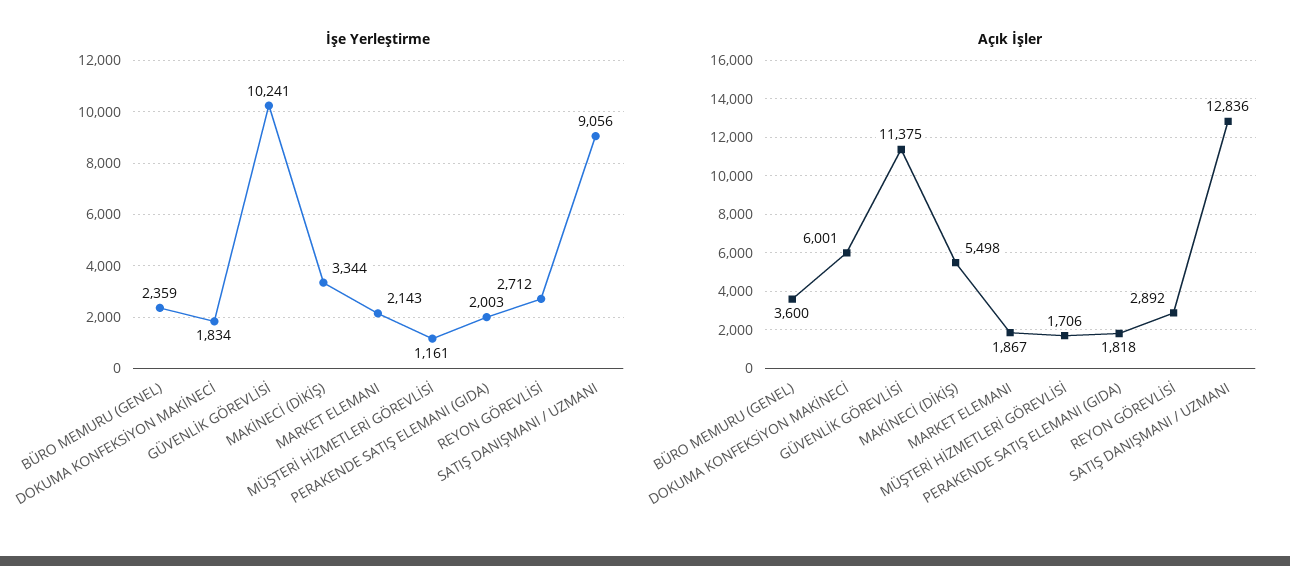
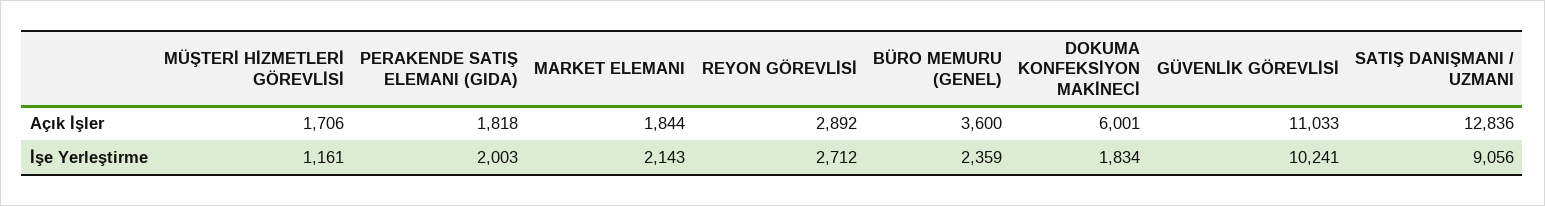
  {
    "İşe Yerleştirme": {
      "BÜRO MEMURU (GENEL)": 2359,
      "DOKUMA KONFEKSİYON MAKİNECİ": 1834,
      "GÜVENLİK GÖREVLİSİ": 10241,
-     "MAKİNECİ (DİKİŞ)": 3344,
      "MARKET ELEMANI": 2143,
      "MÜŞTERİ HİZMETLERİ GÖREVLİSİ": 1161,
      "PERAKENDE SATIŞ ELEMANI (GIDA)": 2003,
      "REYON GÖREVLİSİ": 2712,
      "SATIŞ DANIŞMANI / UZMANI": 9056
    },
    "Açık İşler": {
      "BÜRO MEMURU (GENEL)": 3600,
      "DOKUMA KONFEKSİYON MAKİNECİ": 6001,
-     "GÜVENLİK GÖREVLİSİ": 11375,
+     "GÜVENLİK GÖREVLİSİ": 11033,
-     "MAKİNECİ (DİKİŞ)": 5498,
-     "MARKET ELEMANI": 1867,
+     "MARKET ELEMANI": 1844,
      "MÜŞTERİ HİZMETLERİ GÖREVLİSİ": 1706,
      "PERAKENDE SATIŞ ELEMANI (GIDA)": 1818,
      "REYON GÖREVLİSİ": 2892,
      "SATIŞ DANIŞMANI / UZMANI": 12836
    }
  }

